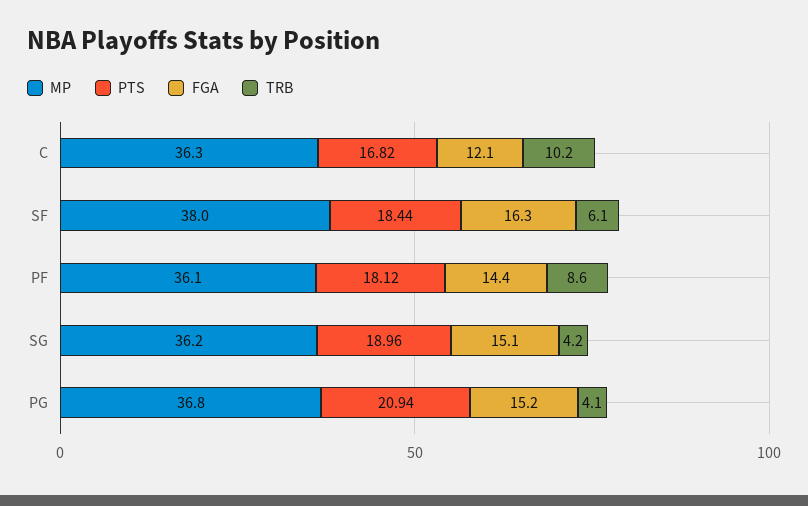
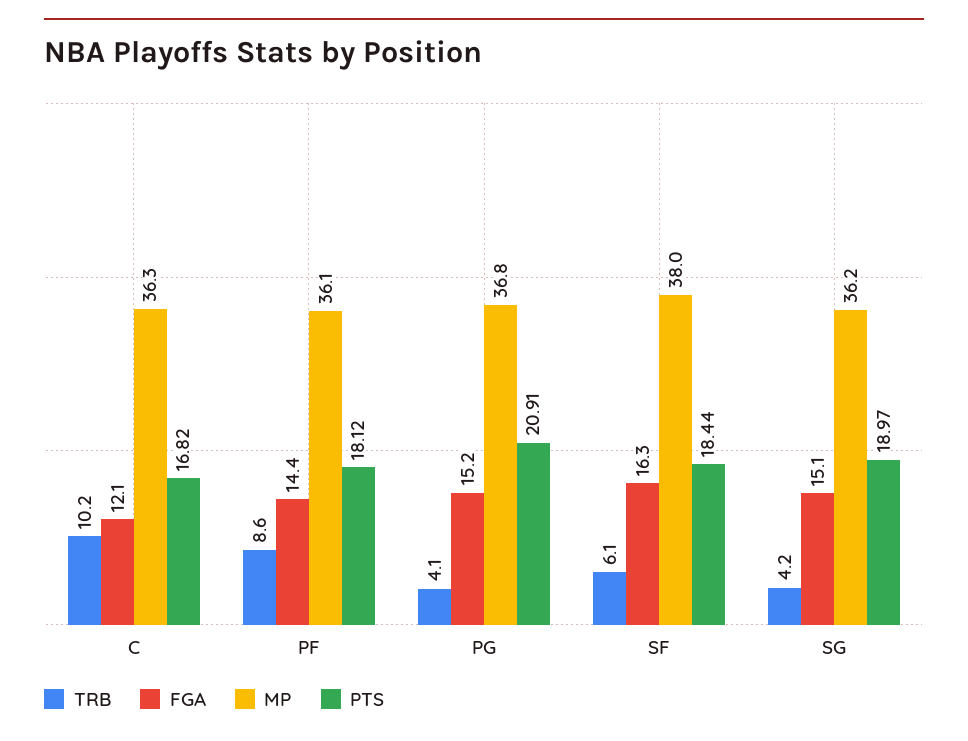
  {
    "MP": {
      "C": 36.3,
      "SF": 38,
      "PF": 36.1,
      "SG": 36.2,
      "PG": 36.8
    },
    "PTS": {
      "C": 16.82,
      "SF": 18.44,
      "PF": 18.12,
-     "SG": 18.96,
+     "SG": 18.97,
-     "PG": 20.94
+     "PG": 20.91
    },
    "FGA": {
      "C": 12.1,
      "SF": 16.3,
      "PF": 14.4,
      "SG": 15.1,
      "PG": 15.2
    },
    "TRB": {
      "C": 10.2,
      "SF": 6.1,
      "PF": 8.6,
      "SG": 4.2,
      "PG": 4.1
    }
  }

